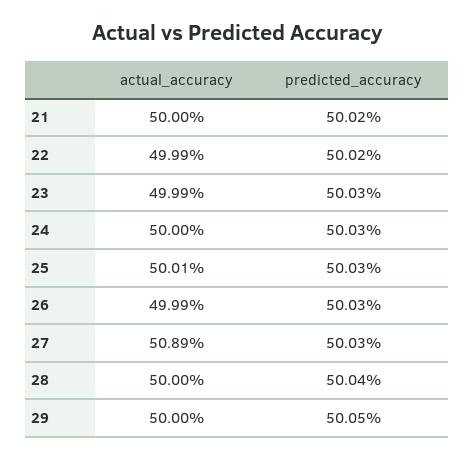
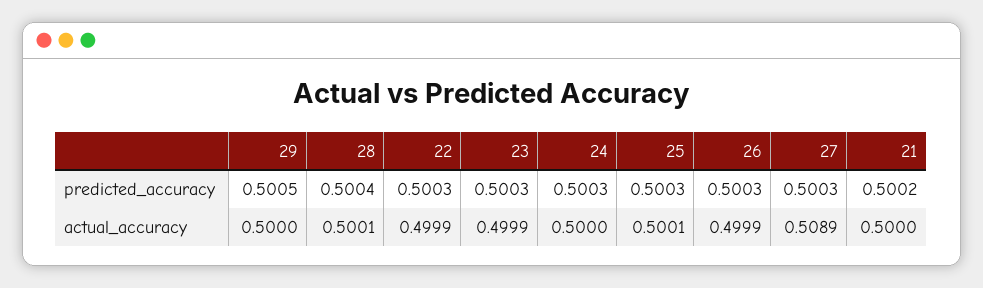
  {
    "actual_accuracy": {
      "21": 0.5,
      "22": 0.4999,
      "23": 0.4999,
      "24": 0.5,
      "25": 0.5001,
      "26": 0.4999,
      "27": 0.5089,
-     "28": 0.5,
+     "28": 0.5001,
      "29": 0.5
    },
    "predicted_accuracy": {
      "21": 0.5002,
-     "22": 0.5002,
+     "22": 0.5003,
      "23": 0.5003,
      "24": 0.5003,
      "25": 0.5003,
      "26": 0.5003,
      "27": 0.5003,
      "28": 0.5004,
      "29": 0.5005
    }
  }

